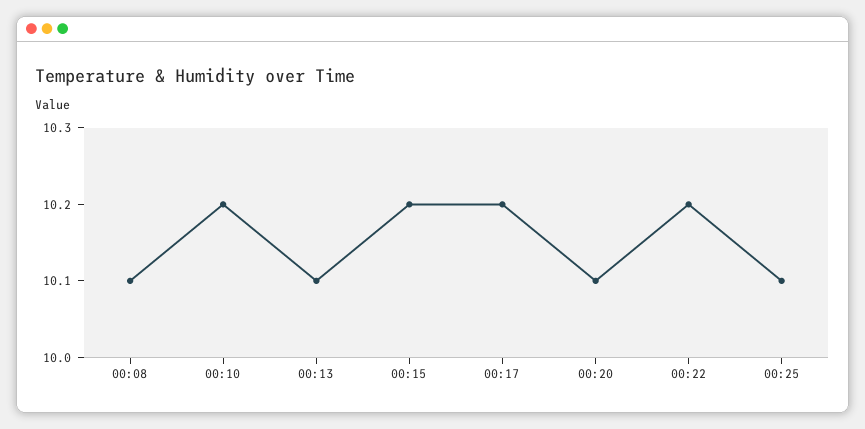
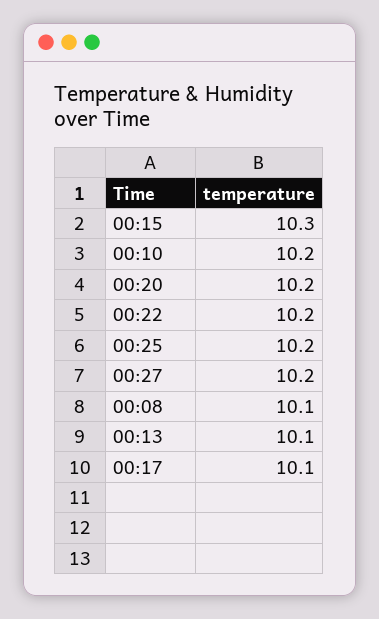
  {
    "00:08": 10.1,
    "00:10": 10.2,
    "00:13": 10.1,
-   "00:15": 10.2,
+   "00:15": 10.3,
-   "00:17": 10.2,
+   "00:17": 10.1,
-   "00:20": 10.1,
+   "00:20": 10.2,
    "00:22": 10.2,
-   "00:25": 10.1
+   "00:25": 10.2,
+   "00:27": 10.2
  }

